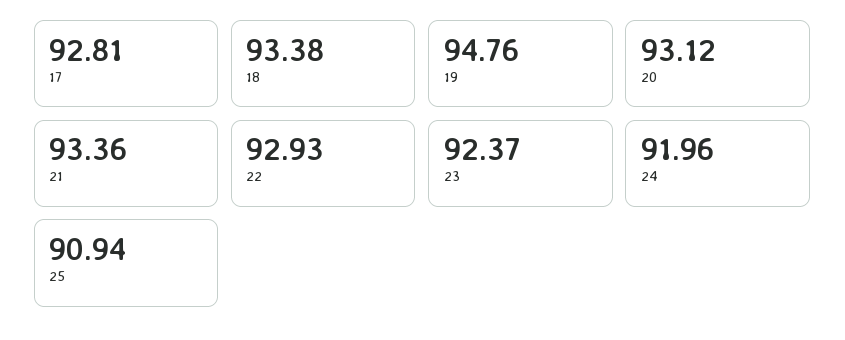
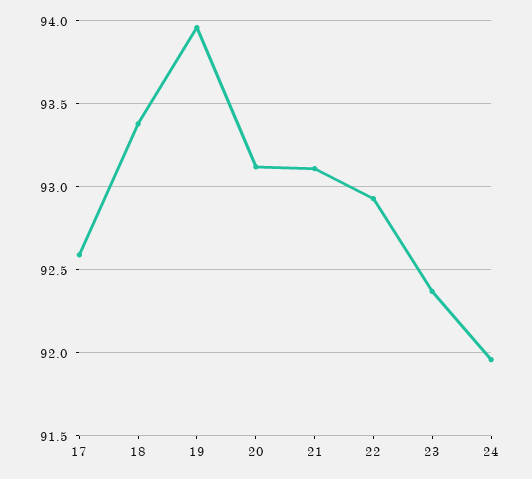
  {
-   "17": 92.81,
+   "17": 92.6,
    "18": 93.38,
-   "19": 94.76,
+   "19": 93.95,
    "20": 93.12,
-   "21": 93.36,
+   "21": 93.1,
    "22": 92.93,
    "23": 92.37,
-   "24": 91.96,
+   "24": 91.96
-   "25": 90.94
  }

